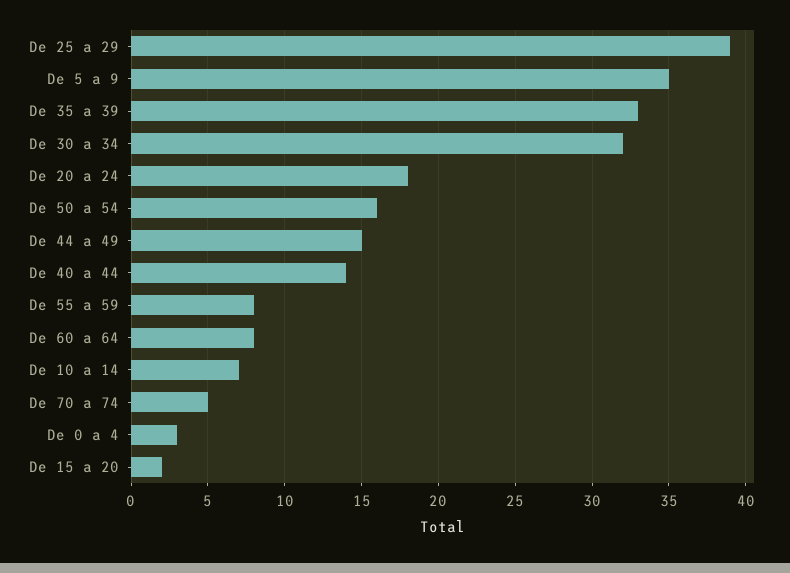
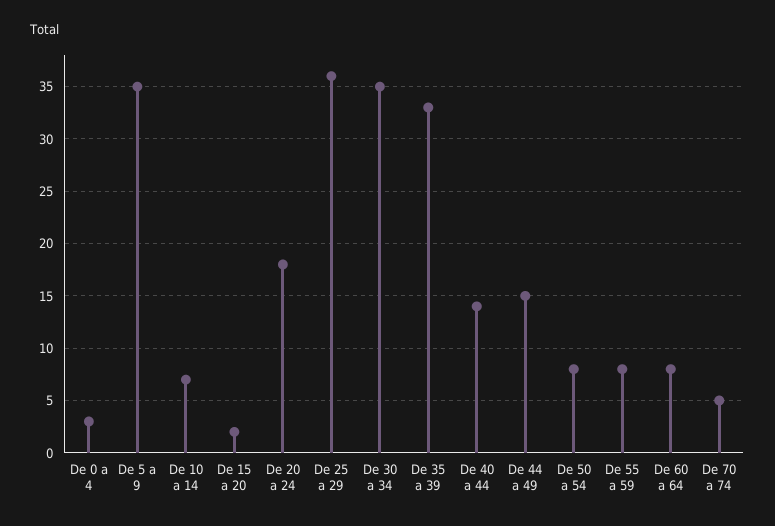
  {
-   "De 25 a 29": 39,
+   "De 25 a 29": 36,
    "De 5 a 9": 35,
    "De 35 a 39": 33,
-   "De 30 a 34": 32,
+   "De 30 a 34": 35,
    "De 20 a 24": 18,
-   "De 50 a 54": 16,
+   "De 50 a 54": 8,
    "De 44 a 49": 15,
    "De 40 a 44": 14,
    "De 55 a 59": 8,
    "De 60 a 64": 8,
    "De 10 a 14": 7,
    "De 70 a 74": 5,
    "De 0 a 4": 3,
    "De 15 a 20": 2
  }

